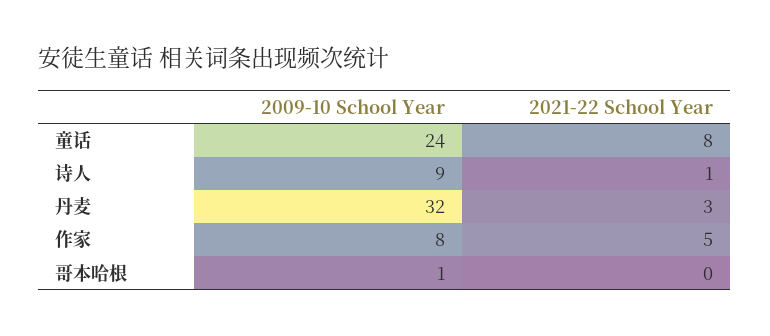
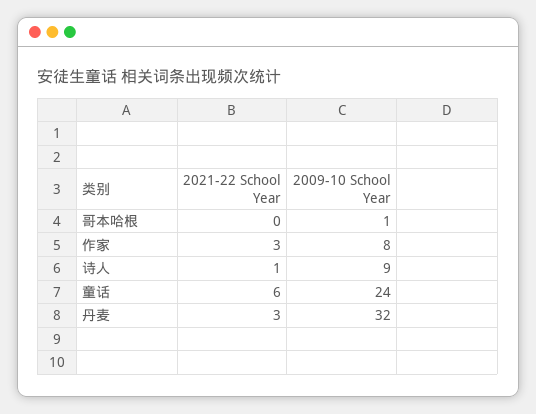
  {
    "2009-10 School Year": {
      "童话": 24,
      "诗人": 9,
      "丹麦": 32,
      "作家": 8,
      "哥本哈根": 1
    },
    "2021-22 School Year": {
-     "童话": 8,
+     "童话": 6,
      "诗人": 1,
      "丹麦": 3,
-     "作家": 5,
+     "作家": 3,
      "哥本哈根": 0
    }
  }

